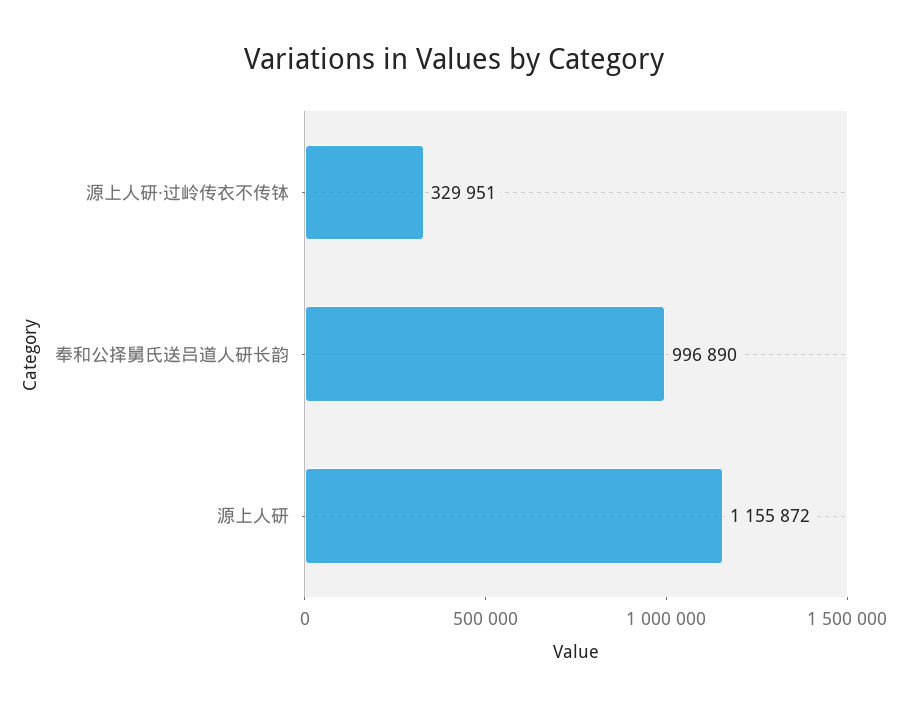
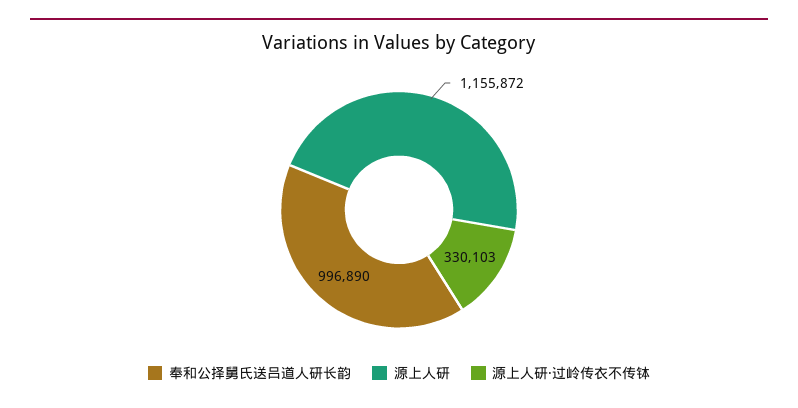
  {
-   "源上人研·过岭传衣不传钵": 329951,
+   "源上人研·过岭传衣不传钵": 330103,
    "奉和公择舅氏送吕道人研长韵": 996890,
    "源上人研": 1155872
  }

